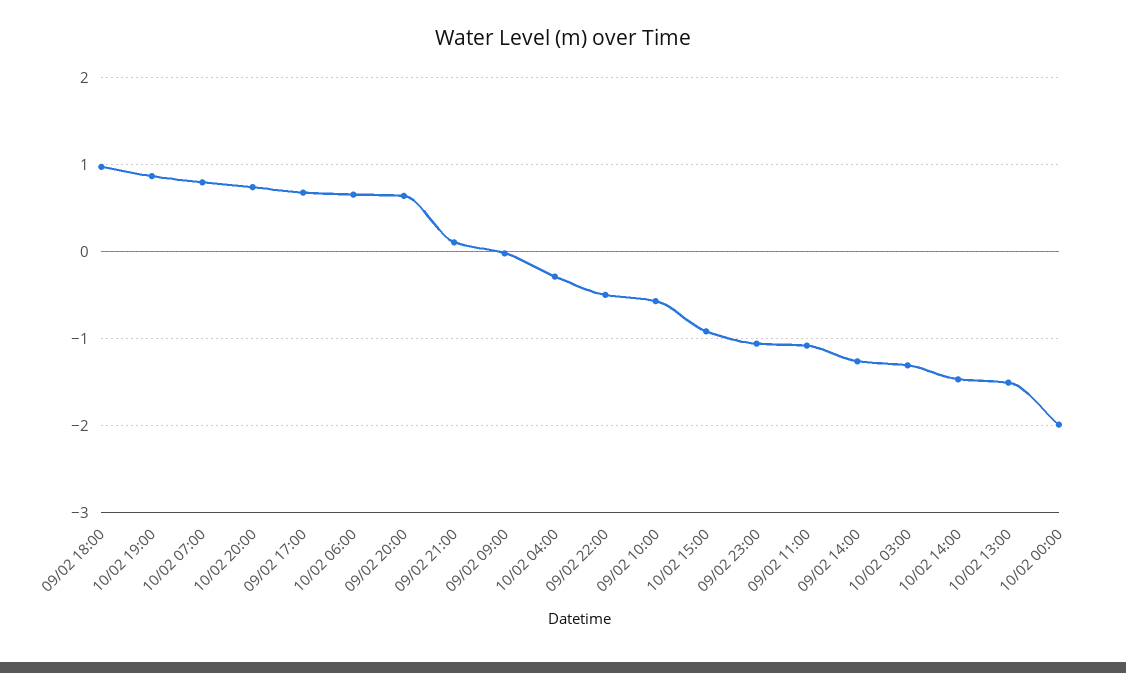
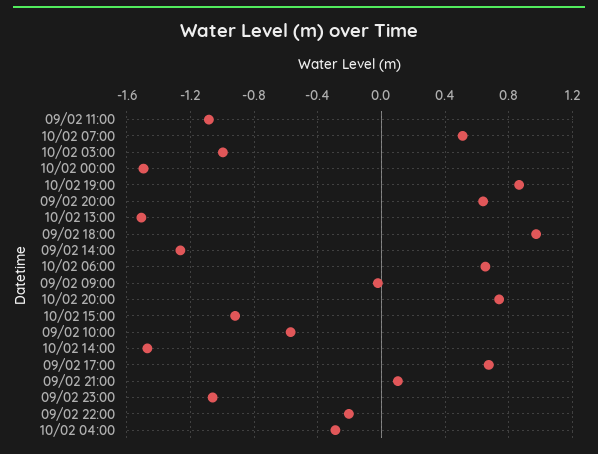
  {
    "09/02 18:00": 0.95,
    "10/02 19:00": 0.85,
-   "10/02 07:00": 0.8,
+   "10/02 07:00": 0.5,
    "10/02 20:00": 0.75,
    "09/02 17:00": 0.65,
    "10/02 06:00": 0.65,
    "09/02 20:00": 0.65,
    "09/02 21:00": 0.1,
    "09/02 09:00": 0,
    "10/02 04:00": -0.3,
-   "09/02 22:00": -0.5,
+   "09/02 22:00": -0.2,
    "09/02 10:00": -0.55,
    "10/02 15:00": -0.9,
    "09/02 23:00": -1.05,
    "09/02 11:00": -1.1,
    "09/02 14:00": -1.25,
-   "10/02 03:00": -1.3,
+   "10/02 03:00": -1,
    "10/02 14:00": -1.45,
    "10/02 13:00": -1.5,
-   "10/02 00:00": -2
+   "10/02 00:00": -1.5
  }

